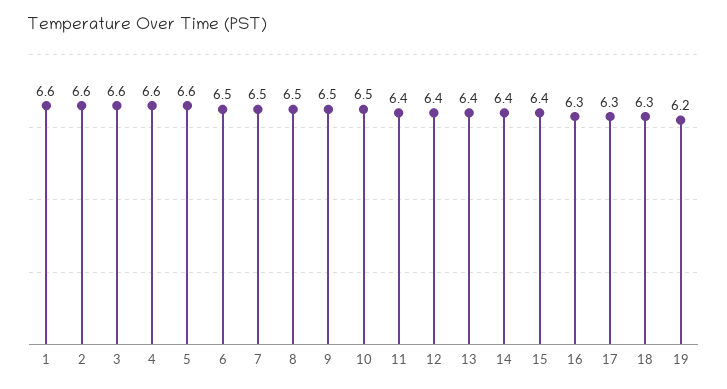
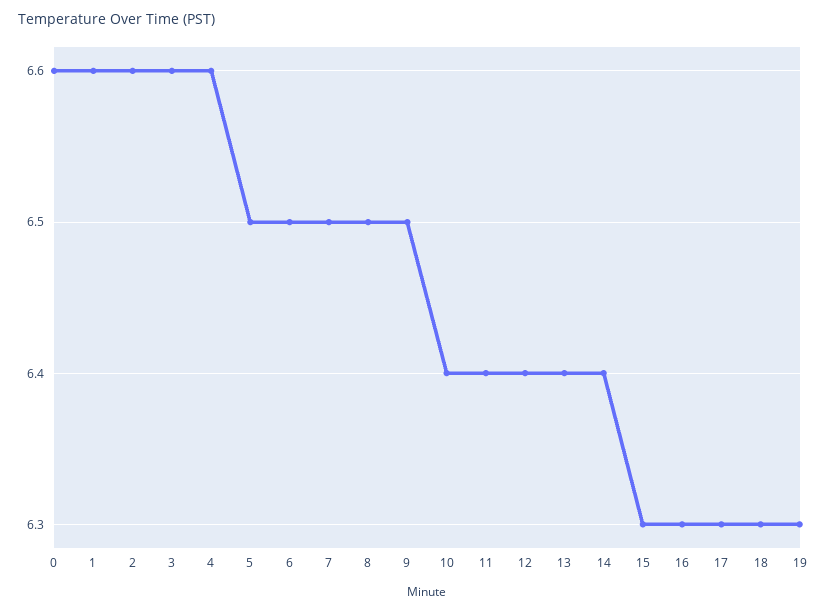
  {
    "1": 6.6,
    "2": 6.6,
    "3": 6.6,
    "4": 6.6,
-   "5": 6.6,
+   "5": 6.5,
    "6": 6.5,
    "7": 6.5,
    "8": 6.5,
    "9": 6.5,
-   "10": 6.5,
+   "10": 6.4,
    "11": 6.4,
    "12": 6.4,
    "13": 6.4,
    "14": 6.4,
-   "15": 6.4,
+   "15": 6.3,
    "16": 6.3,
    "17": 6.3,
    "18": 6.3,
-   "19": 6.2
+   "19": 6.3,
+   "0": 6.6
  }

